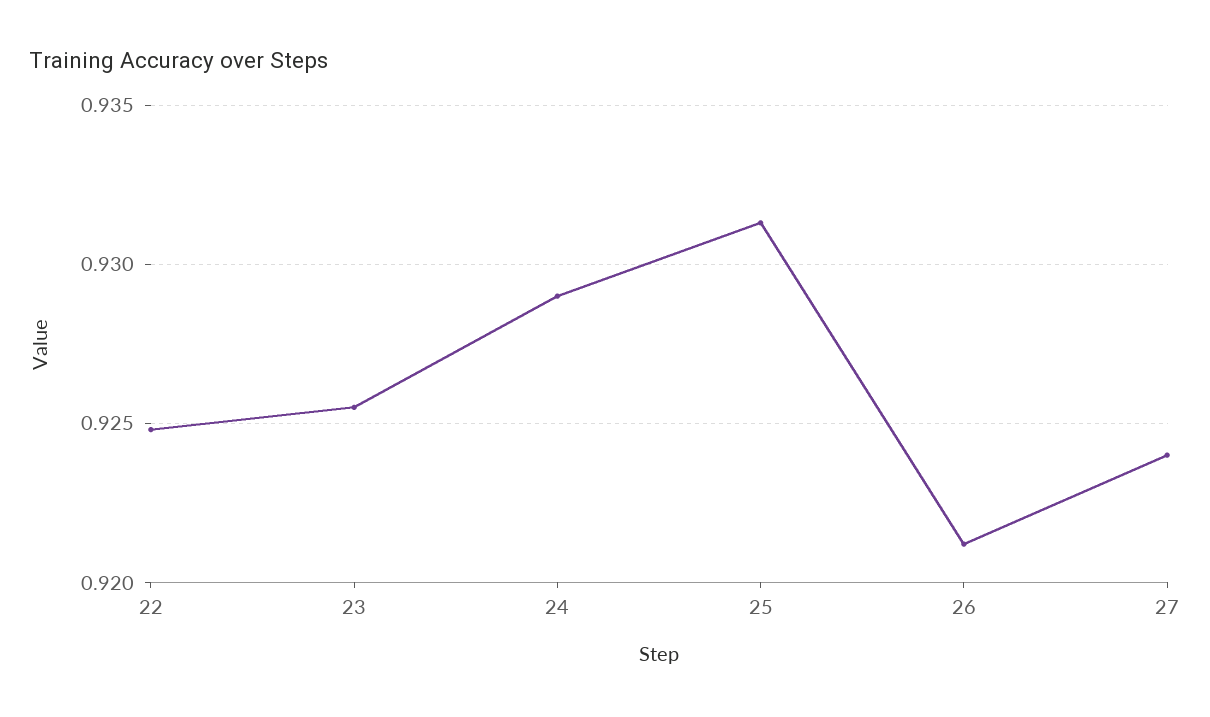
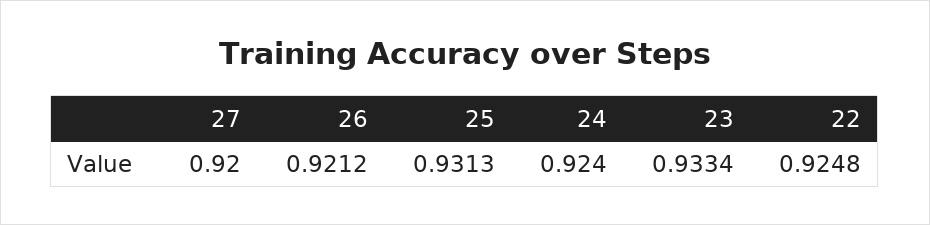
  {
    "22": 0.9248,
-   "23": 0.9255,
+   "23": 0.9334,
-   "24": 0.929,
+   "24": 0.924,
    "25": 0.9313,
    "26": 0.9212,
-   "27": 0.924
+   "27": 0.92
  }

